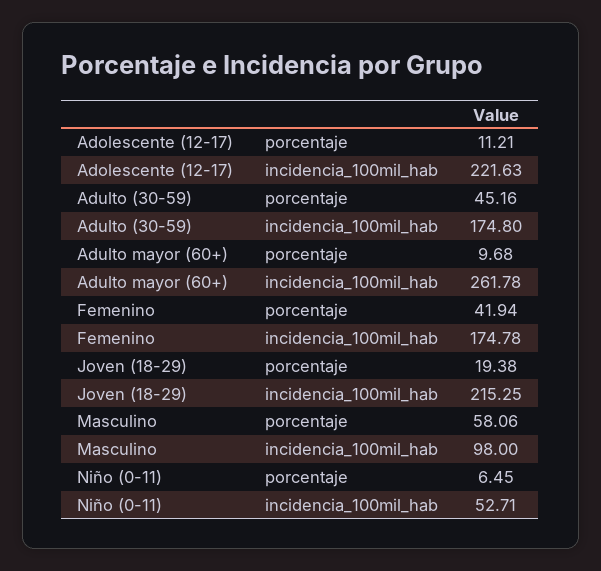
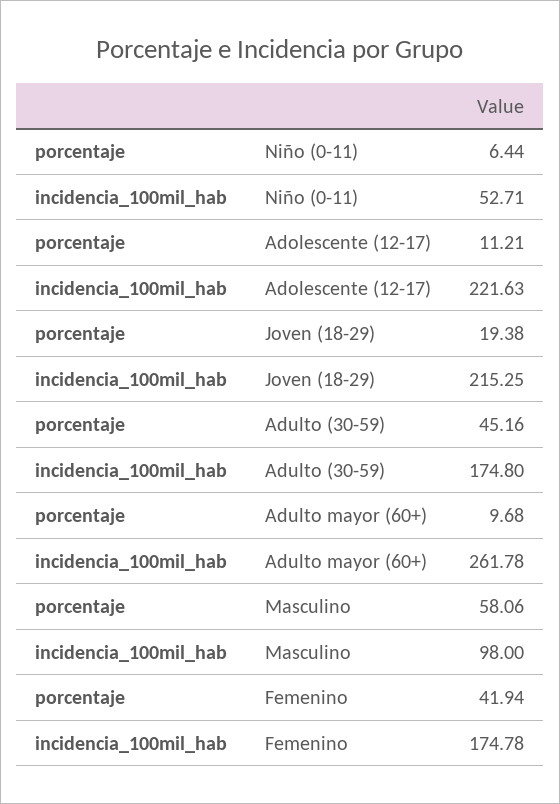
  {
    "Adolescente (12-17)": {
      "porcentaje": 11.21,
      "incidencia_100mil_hab": 221.63
    },
    "Adulto (30-59)": {
      "porcentaje": 45.16,
      "incidencia_100mil_hab": 174.8
    },
    "Adulto mayor (60+)": {
      "porcentaje": 9.68,
      "incidencia_100mil_hab": 261.78
    },
    "Femenino": {
      "porcentaje": 41.94,
      "incidencia_100mil_hab": 174.78
    },
    "Joven (18-29)": {
      "porcentaje": 19.38,
      "incidencia_100mil_hab": 215.25
    },
    "Masculino": {
      "porcentaje": 58.06,
      "incidencia_100mil_hab": 98
    },
    "Niño (0-11)": {
-     "porcentaje": 6.45,
+     "porcentaje": 6.44,
      "incidencia_100mil_hab": 52.71
    }
  }

